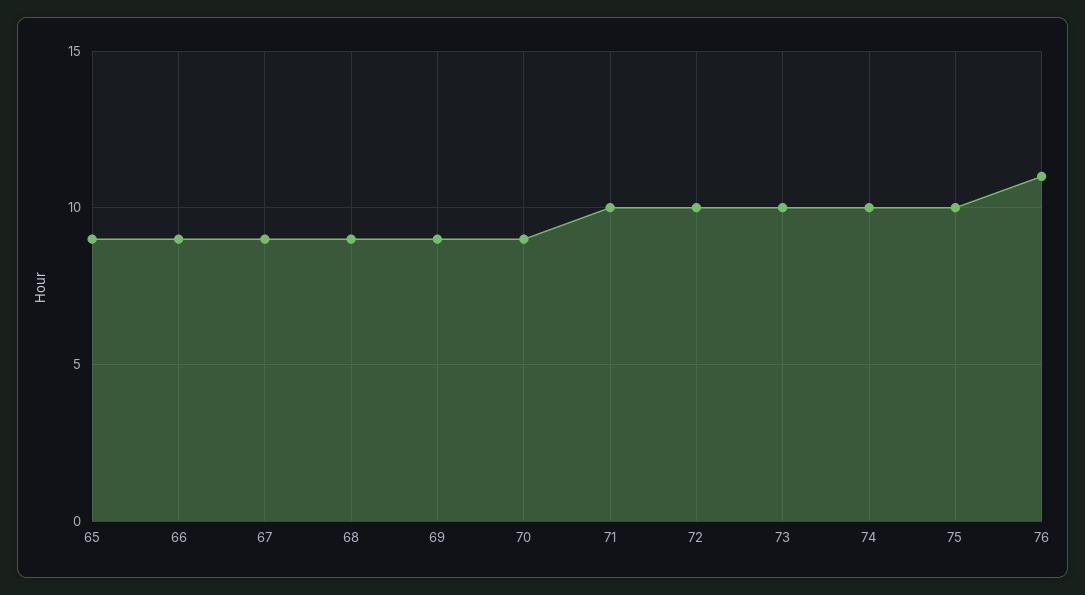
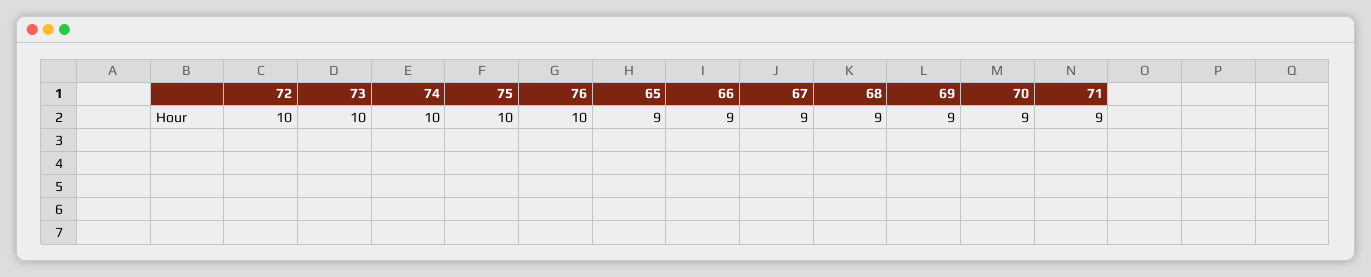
  {
    "65": 9,
    "66": 9,
    "67": 9,
    "68": 9,
    "69": 9,
    "70": 9,
-   "71": 10,
+   "71": 9,
    "72": 10,
    "73": 10,
    "74": 10,
    "75": 10,
-   "76": 11
+   "76": 10
  }

